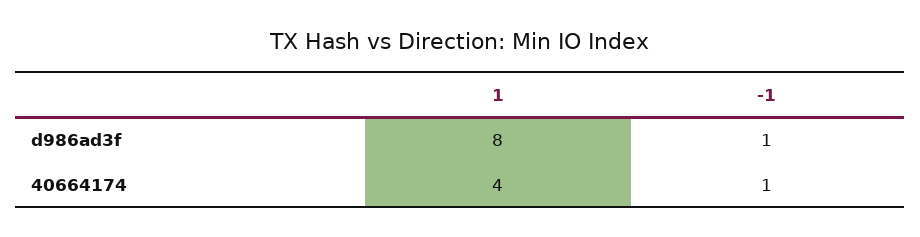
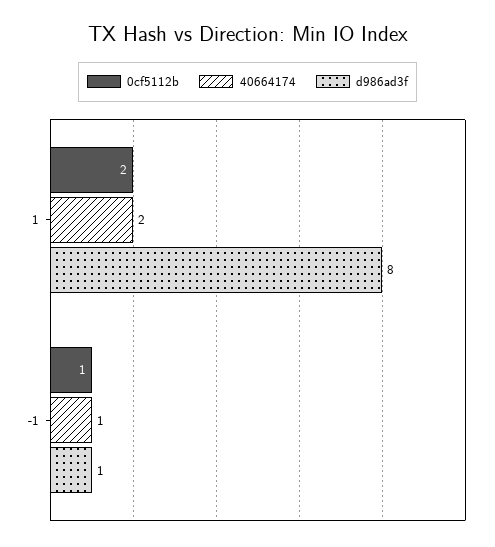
  {
    "d986ad3f": {
      "1": 8,
      "-1": 1
    },
    "40664174": {
-     "1": 4,
+     "1": 2,
      "-1": 1
-   }
+   },
+   "0cf5112b": {
+     "1": 2,
+     "-1": 1
+   }
  }

